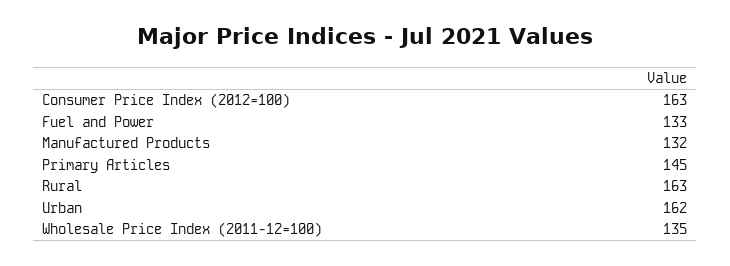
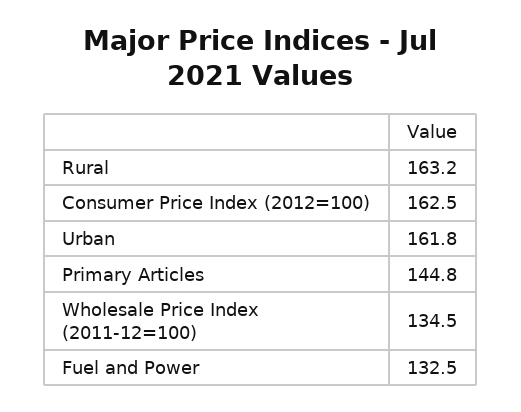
  {
    "Consumer Price Index (2012=100)": 162.5,
    "Fuel and Power": 132.5,
-   "Manufactured Products": 132,
    "Primary Articles": 144.8,
    "Rural": 163.2,
    "Urban": 161.8,
    "Wholesale Price Index (2011-12=100)": 134.5
  }

